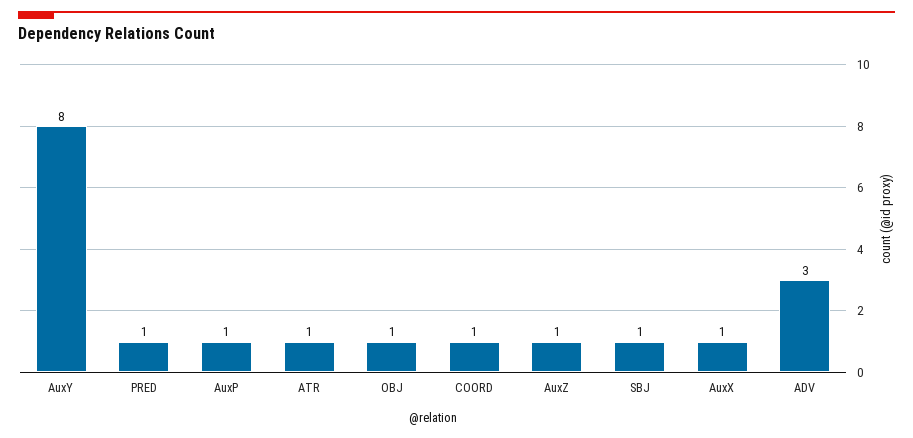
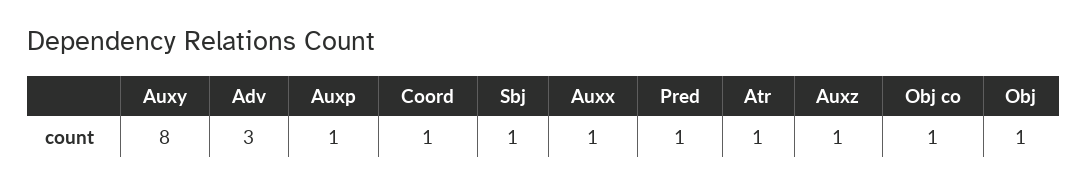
  {
    "AuxY": 8,
    "PRED": 1,
    "AuxP": 1,
    "ATR": 1,
    "OBJ": 1,
    "COORD": 1,
    "AuxZ": 1,
    "SBJ": 1,
    "AuxX": 1,
-   "ADV": 3
+   "ADV": 3,
+   "Obj co": 1
  }

